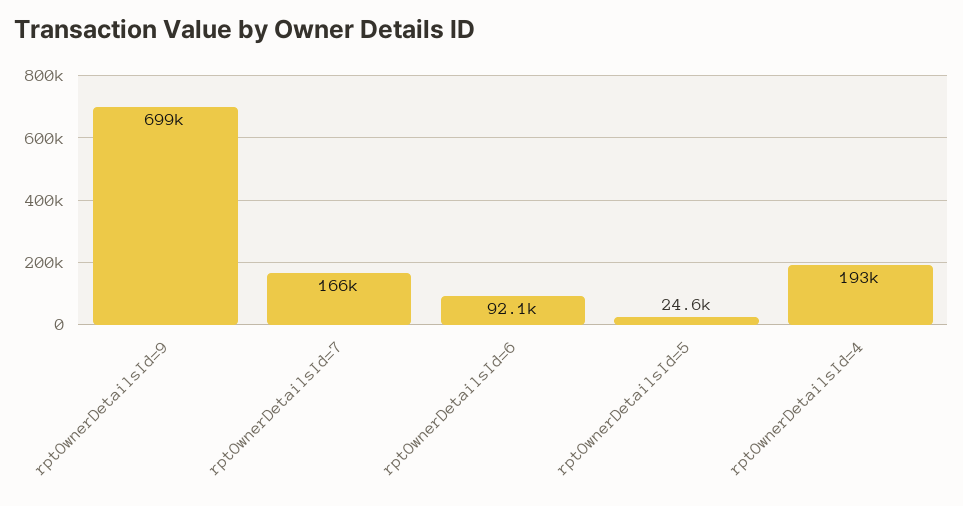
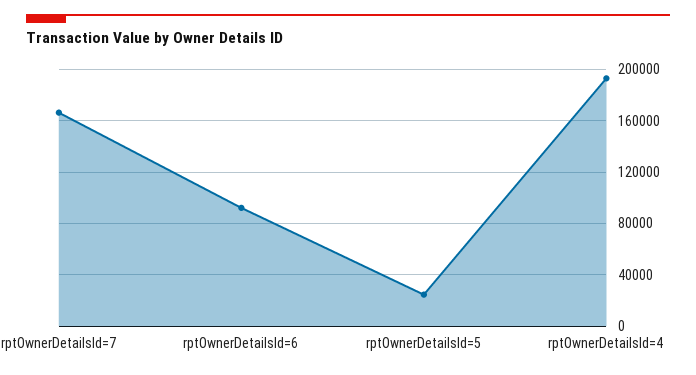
  {
-   "rptOwnerDetailsId=9": 699000,
    "rptOwnerDetailsId=7": 166000,
    "rptOwnerDetailsId=6": 92100,
    "rptOwnerDetailsId=5": 24600,
    "rptOwnerDetailsId=4": 193000
  }

